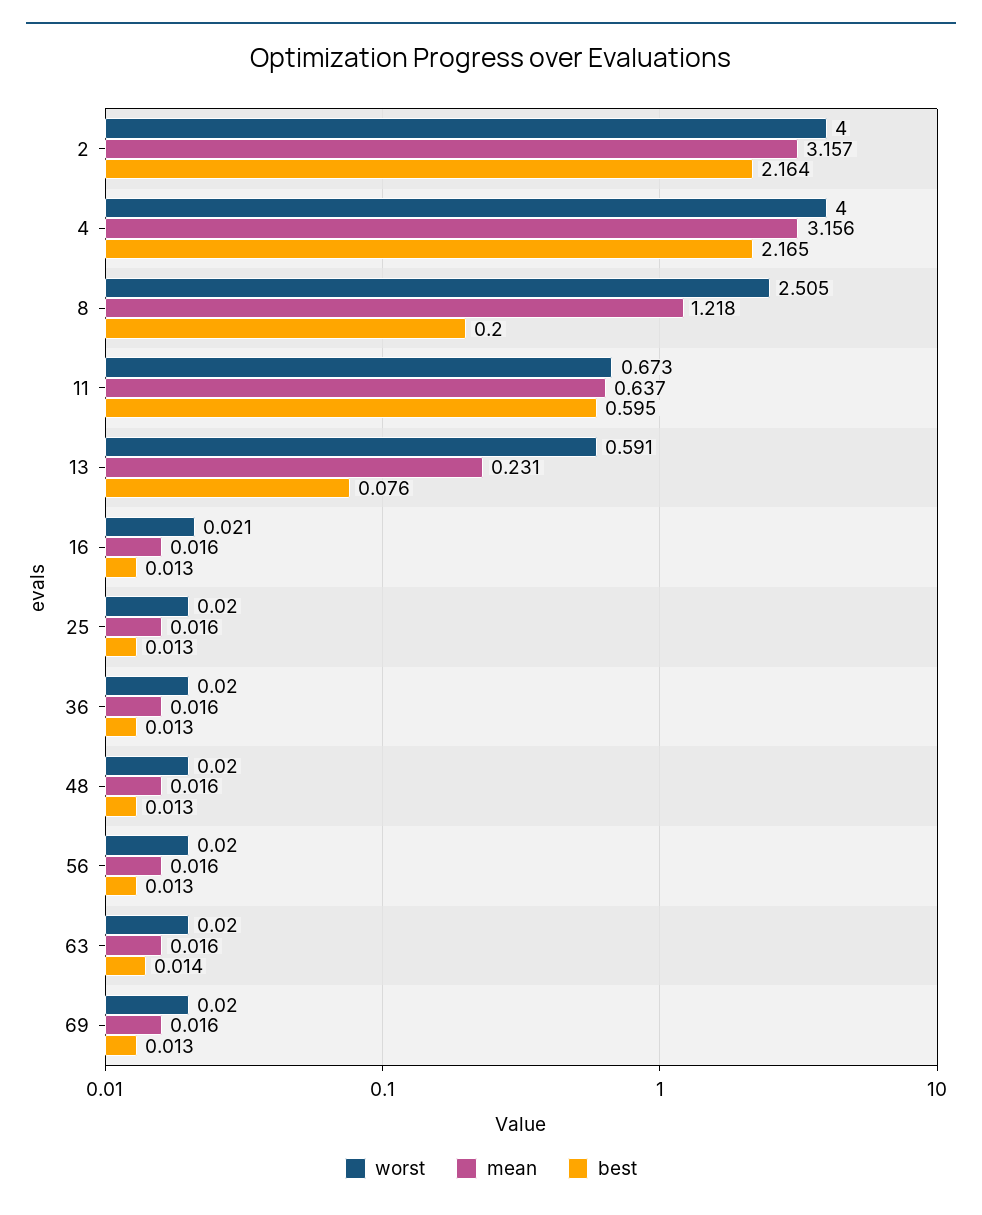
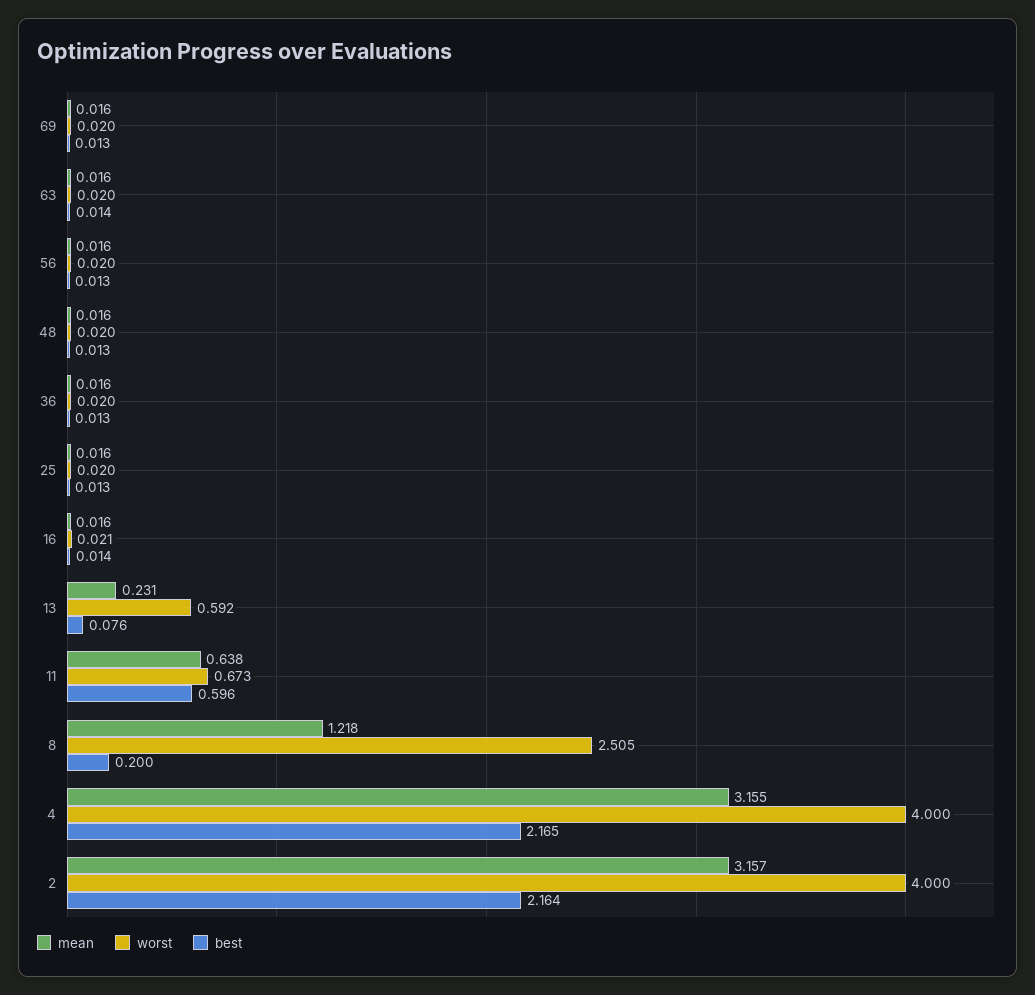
  {
    "worst": {
      "2": 4,
      "4": 4,
      "8": 2.505,
      "11": 0.673,
-     "13": 0.591,
+     "13": 0.592,
      "16": 0.021,
      "25": 0.02,
      "36": 0.02,
      "48": 0.02,
      "56": 0.02,
      "63": 0.02,
      "69": 0.02
    },
    "mean": {
      "2": 3.157,
-     "4": 3.156,
+     "4": 3.155,
      "8": 1.218,
-     "11": 0.637,
+     "11": 0.638,
      "13": 0.231,
      "16": 0.016,
      "25": 0.016,
      "36": 0.016,
      "48": 0.016,
      "56": 0.016,
      "63": 0.016,
      "69": 0.016
    },
    "best": {
      "2": 2.164,
      "4": 2.165,
      "8": 0.2,
-     "11": 0.595,
+     "11": 0.596,
      "13": 0.076,
-     "16": 0.013,
+     "16": 0.014,
      "25": 0.013,
      "36": 0.013,
      "48": 0.013,
      "56": 0.013,
      "63": 0.014,
      "69": 0.013
    }
  }

